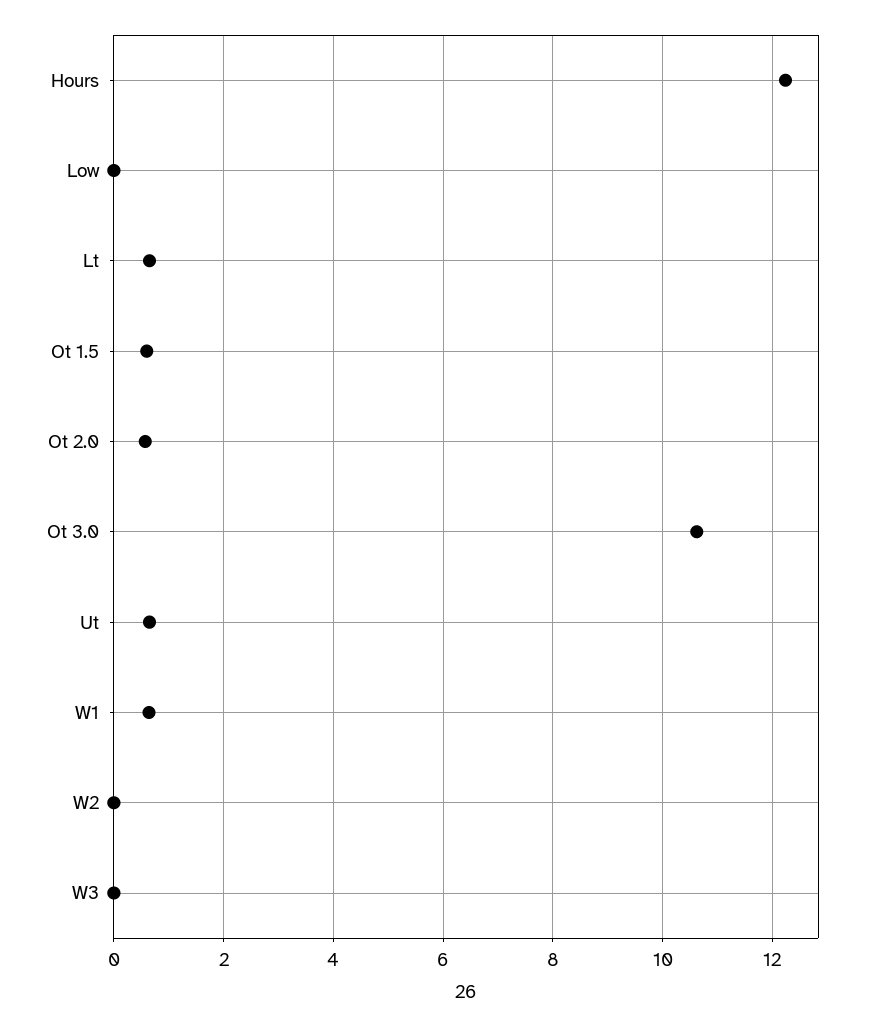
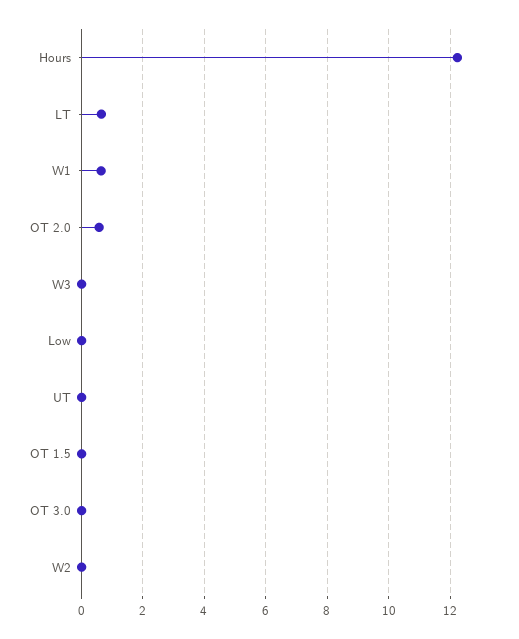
  {
    "Hours": 12.2,
    "Low": 0,
    "Lt": 0.6,
-   "Ot 1.5": 0.6,
+   "Ot 1.5": 0,
    "Ot 2.0": 0.6,
-   "Ot 3.0": 10.6,
+   "Ot 3.0": 0,
-   "Ut": 0.6,
+   "Ut": 0,
    "W1": 0.6,
    "W2": 0,
    "W3": 0
  }

